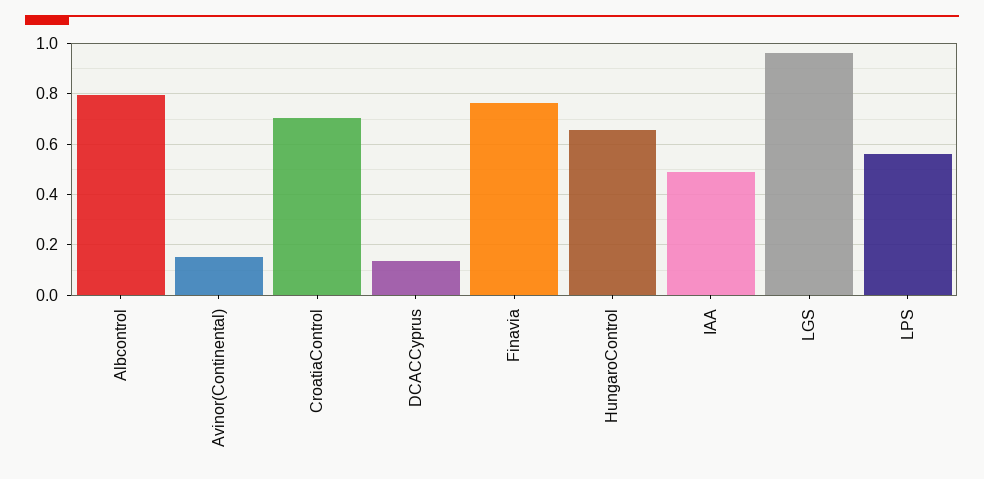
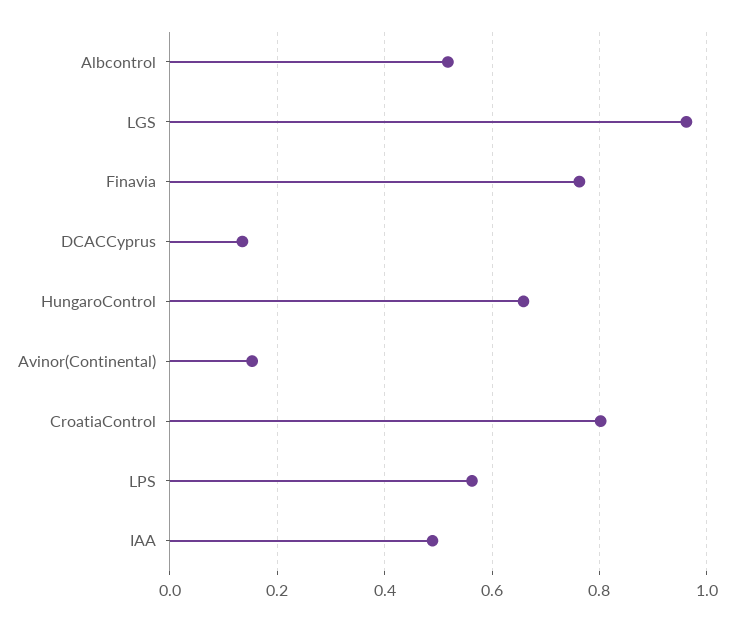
  {
-   "Albcontrol": 0.8,
+   "Albcontrol": 0.52,
    "Avinor(Continental)": 0.16,
-   "CroatiaControl": 0.7,
+   "CroatiaControl": 0.8,
    "DCACCyprus": 0.14,
    "Finavia": 0.76,
    "HungaroControl": 0.66,
    "IAA": 0.48,
    "LGS": 0.96,
    "LPS": 0.56
  }

